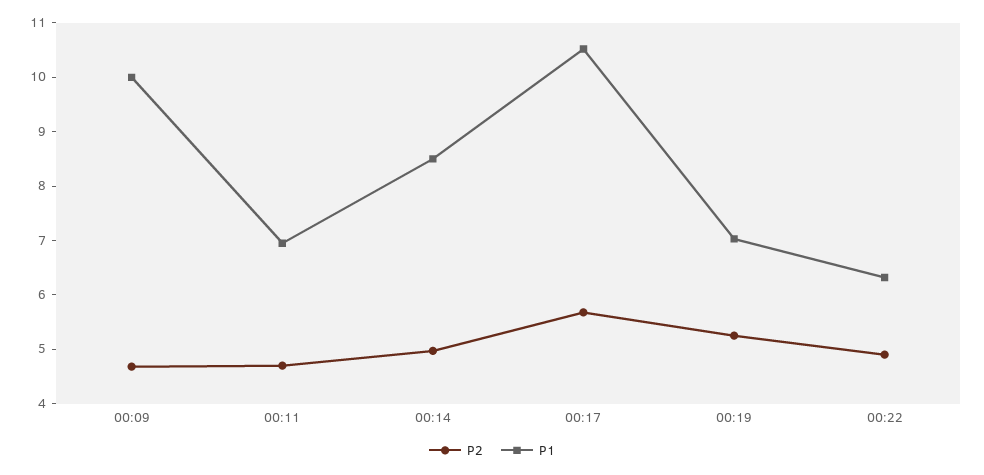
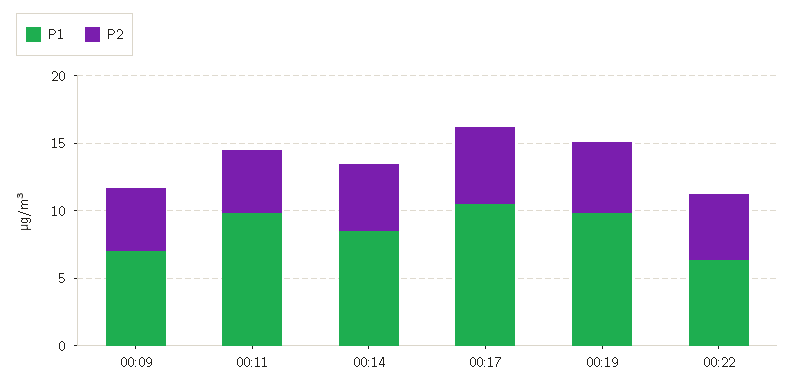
  {
    "P2": {
      "00:09": 4.6,
      "00:11": 4.8,
      "00:14": 5,
      "00:17": 5.6,
      "00:19": 5.2,
      "00:22": 5
    },
    "P1": {
-     "00:09": 10,
+     "00:09": 7,
-     "00:11": 7,
+     "00:11": 10,
      "00:14": 8.6,
      "00:17": 10.6,
-     "00:19": 7,
+     "00:19": 10,
      "00:22": 6.4
    }
  }

